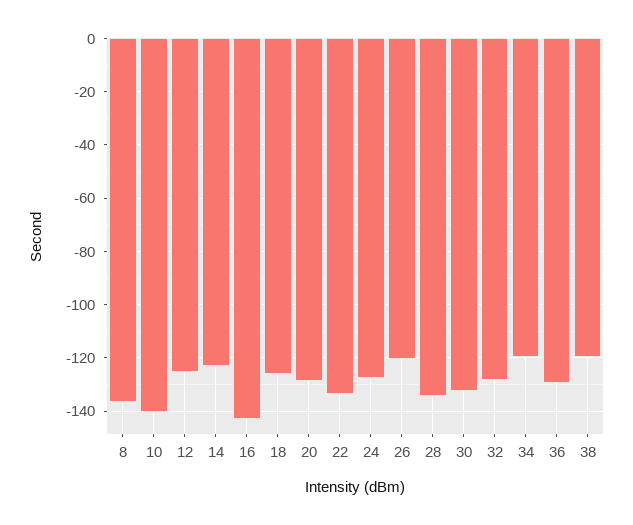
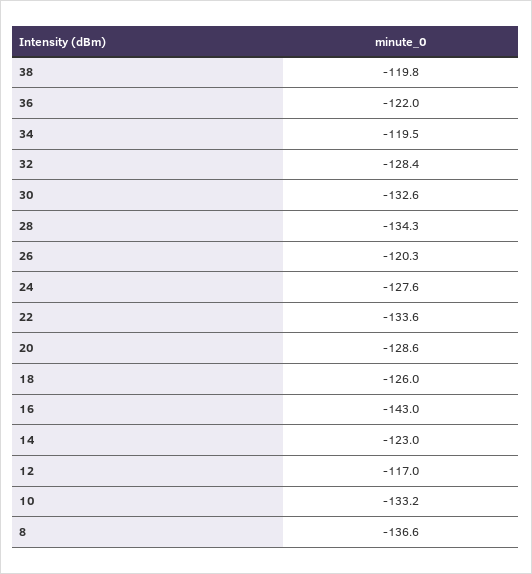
  {
    "8": -136.6,
-   "10": -140,
+   "10": -133.2,
-   "12": -125,
+   "12": -117,
    "14": -123,
    "16": -143,
    "18": -126,
    "20": -128.6,
    "22": -133.6,
    "24": -127.6,
    "26": -120.3,
    "28": -134.3,
    "30": -132.6,
    "32": -128.4,
    "34": -119.5,
-   "36": -130,
+   "36": -122,
    "38": -119.8
  }

